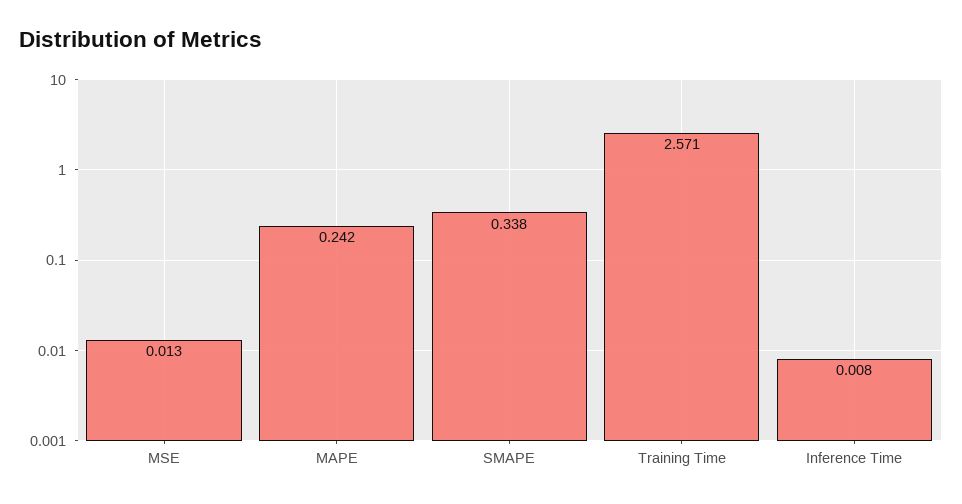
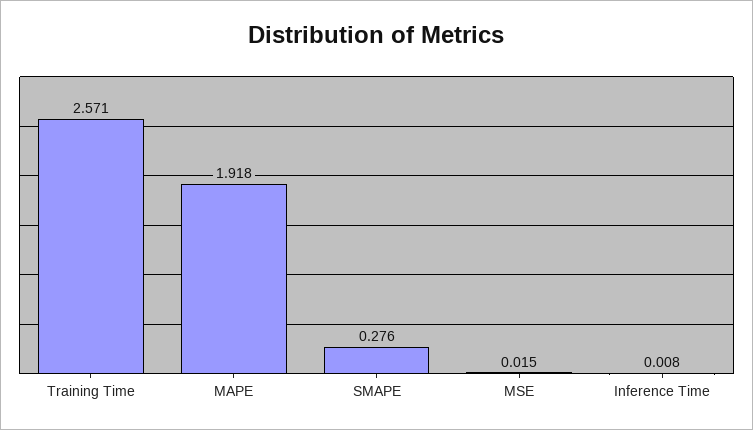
  {
-   "MSE": 0.013,
+   "MSE": 0.015,
-   "MAPE": 0.242,
+   "MAPE": 1.918,
-   "SMAPE": 0.338,
+   "SMAPE": 0.276,
    "Training Time": 2.571,
    "Inference Time": 0.008
  }

